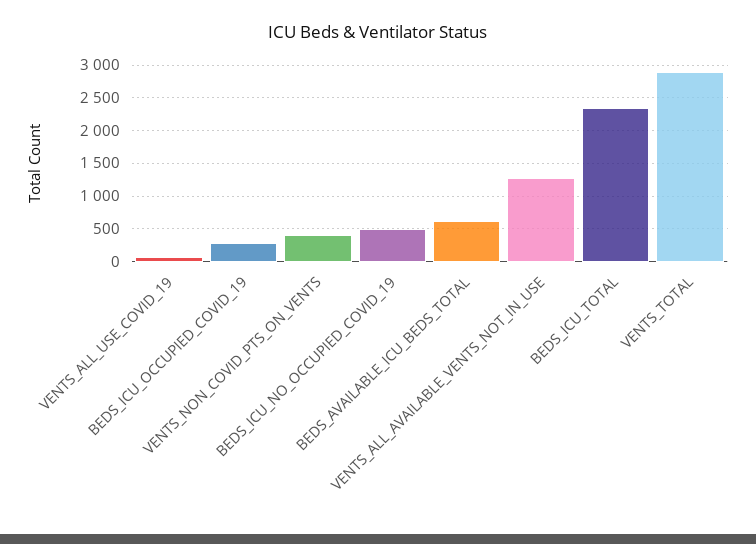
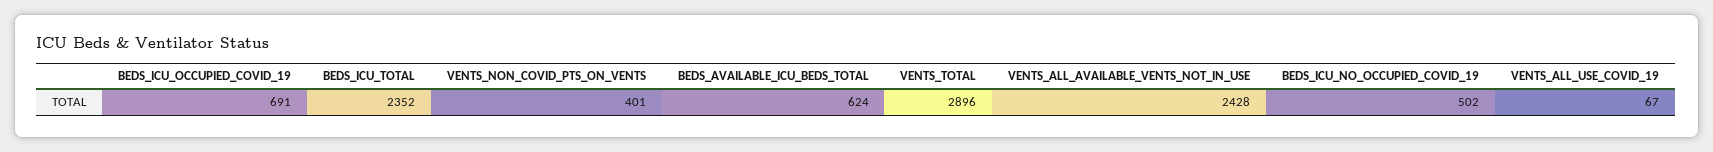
  {
    "VENTS_ALL_USE_COVID_19": 67,
-   "BEDS_ICU_OCCUPIED_COVID_19": 300,
+   "BEDS_ICU_OCCUPIED_COVID_19": 691,
    "VENTS_NON_COVID_PTS_ON_VENTS": 401,
    "BEDS_ICU_NO_OCCUPIED_COVID_19": 502,
    "BEDS_AVAILABLE_ICU_BEDS_TOTAL": 624,
-   "VENTS_ALL_AVAILABLE_VENTS_NOT_IN_USE": 1300,
+   "VENTS_ALL_AVAILABLE_VENTS_NOT_IN_USE": 2428,
    "BEDS_ICU_TOTAL": 2352,
    "VENTS_TOTAL": 2896
  }

